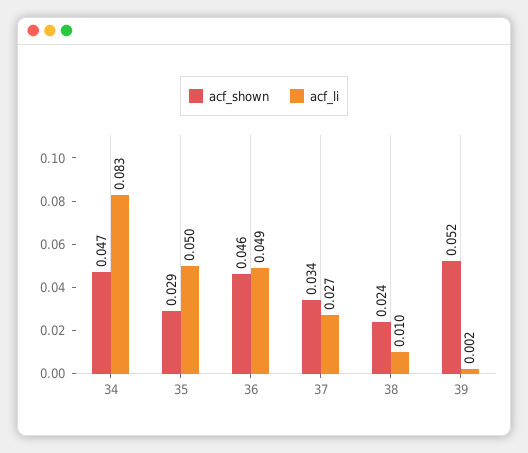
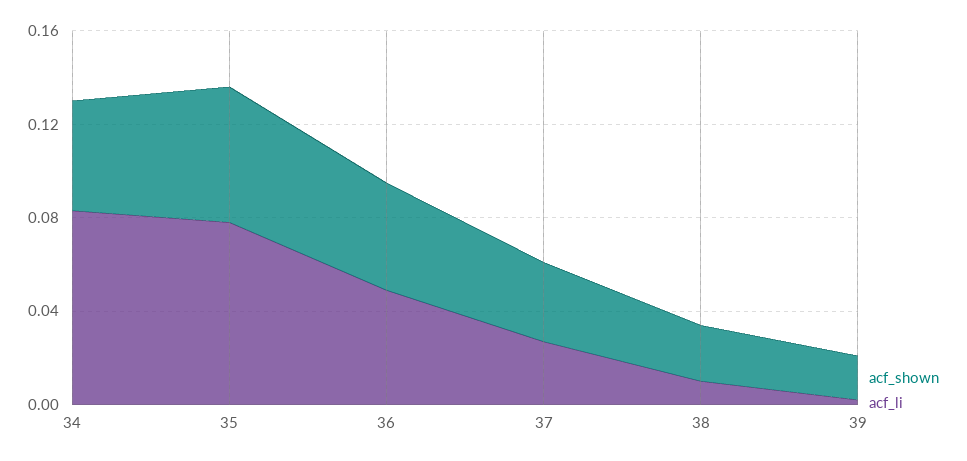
  {
    "acf_shown": {
      "34": 0.047,
-     "35": 0.029,
+     "35": 0.06,
      "36": 0.046,
      "37": 0.034,
      "38": 0.024,
-     "39": 0.052
+     "39": 0.02
    },
    "acf_li": {
      "34": 0.083,
-     "35": 0.05,
+     "35": 0.08,
      "36": 0.049,
      "37": 0.027,
      "38": 0.01,
      "39": 0.002
    }
  }

